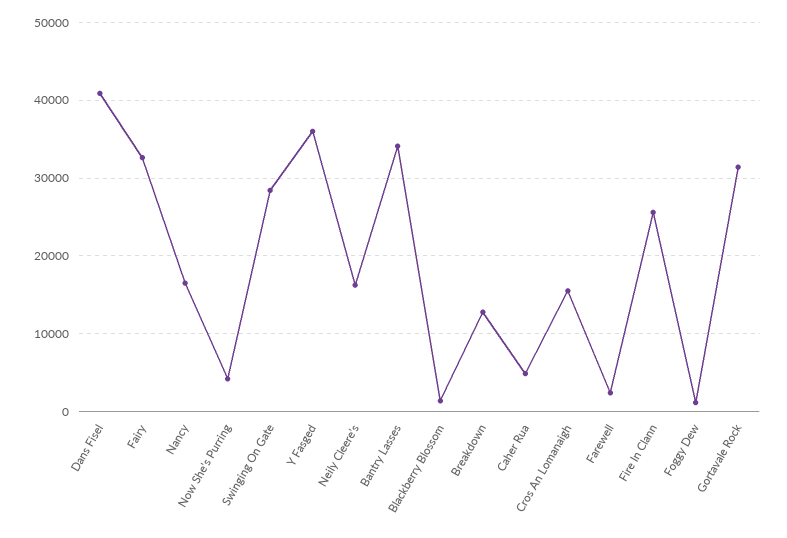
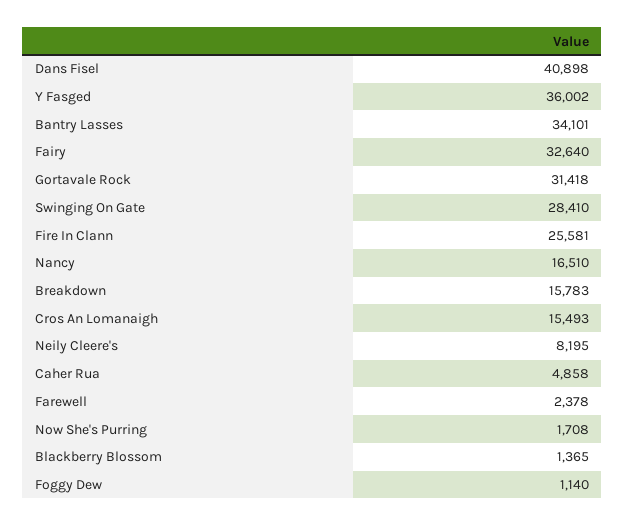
  {
    "Dans Fisel": 40898,
    "Fairy": 32640,
    "Nancy": 16510,
-   "Now She's Purring": 4000,
+   "Now She's Purring": 1708,
    "Swinging On Gate": 28410,
    "Y Fasged": 36002,
-   "Neily Cleere's": 16000,
+   "Neily Cleere's": 8195,
    "Bantry Lasses": 34101,
    "Blackberry Blossom": 1365,
-   "Breakdown": 13000,
+   "Breakdown": 15783,
    "Caher Rua": 4858,
    "Cros An Lomanaigh": 15493,
    "Farewell": 2378,
    "Fire In Clann": 25581,
    "Foggy Dew": 1140,
    "Gortavale Rock": 31418
  }

